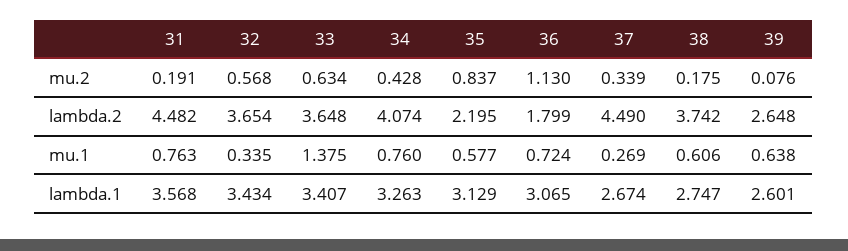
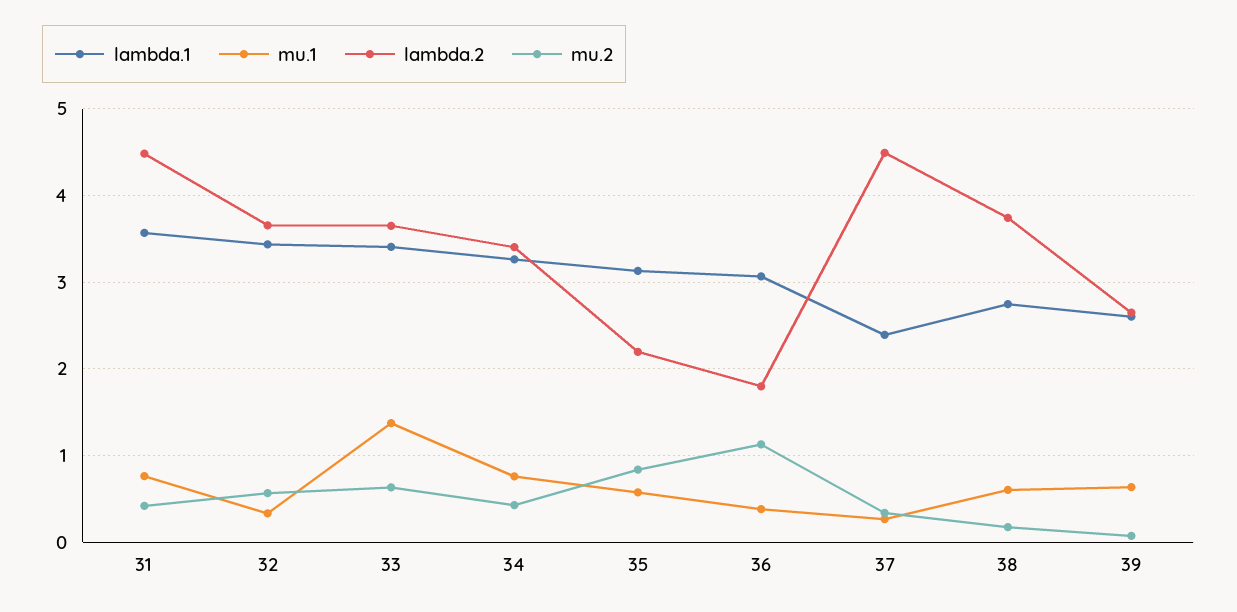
  {
    "mu.2": {
-     "31": 0.191,
+     "31": 0.4,
      "32": 0.568,
      "33": 0.634,
      "34": 0.428,
      "35": 0.837,
      "36": 1.13,
      "37": 0.339,
      "38": 0.175,
      "39": 0.076
    },
    "lambda.2": {
      "31": 4.482,
      "32": 3.654,
      "33": 3.648,
-     "34": 4.074,
+     "34": 3.4,
      "35": 2.195,
      "36": 1.799,
      "37": 4.49,
      "38": 3.742,
      "39": 2.648
    },
    "mu.1": {
      "31": 0.763,
      "32": 0.335,
      "33": 1.375,
      "34": 0.76,
      "35": 0.577,
-     "36": 0.724,
+     "36": 0.4,
      "37": 0.269,
      "38": 0.606,
      "39": 0.638
    },
    "lambda.1": {
      "31": 3.568,
      "32": 3.434,
      "33": 3.407,
      "34": 3.263,
      "35": 3.129,
      "36": 3.065,
-     "37": 2.674,
+     "37": 2.4,
      "38": 2.747,
      "39": 2.601
    }
  }

